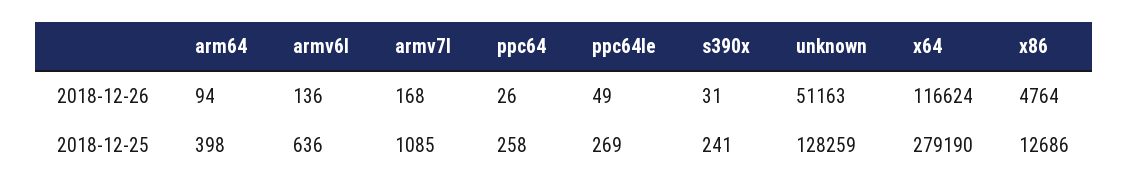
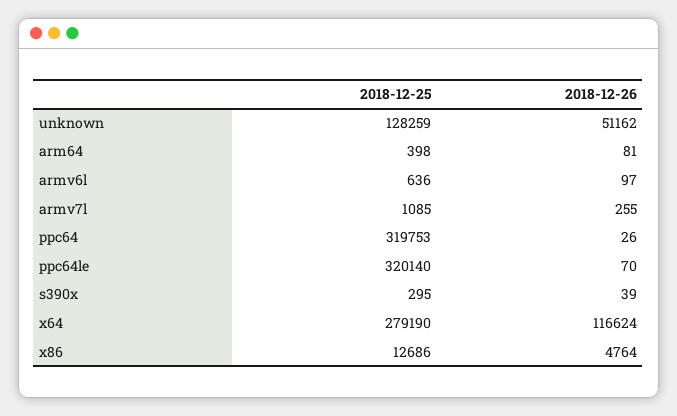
  {
    "arm64": {
-     "2018-12-26": 94,
+     "2018-12-26": 81,
      "2018-12-25": 398
    },
    "armv6l": {
-     "2018-12-26": 136,
+     "2018-12-26": 97,
      "2018-12-25": 636
    },
    "armv7l": {
-     "2018-12-26": 168,
+     "2018-12-26": 255,
      "2018-12-25": 1085
    },
    "ppc64": {
      "2018-12-26": 26,
-     "2018-12-25": 258
+     "2018-12-25": 319753
    },
    "ppc64le": {
-     "2018-12-26": 49,
+     "2018-12-26": 70,
-     "2018-12-25": 269
+     "2018-12-25": 320140
    },
    "s390x": {
-     "2018-12-26": 31,
+     "2018-12-26": 39,
-     "2018-12-25": 241
+     "2018-12-25": 295
    },
    "unknown": {
-     "2018-12-26": 51163,
+     "2018-12-26": 51162,
      "2018-12-25": 128259
    },
    "x64": {
      "2018-12-26": 116624,
      "2018-12-25": 279190
    },
    "x86": {
      "2018-12-26": 4764,
      "2018-12-25": 12686
    }
  }

